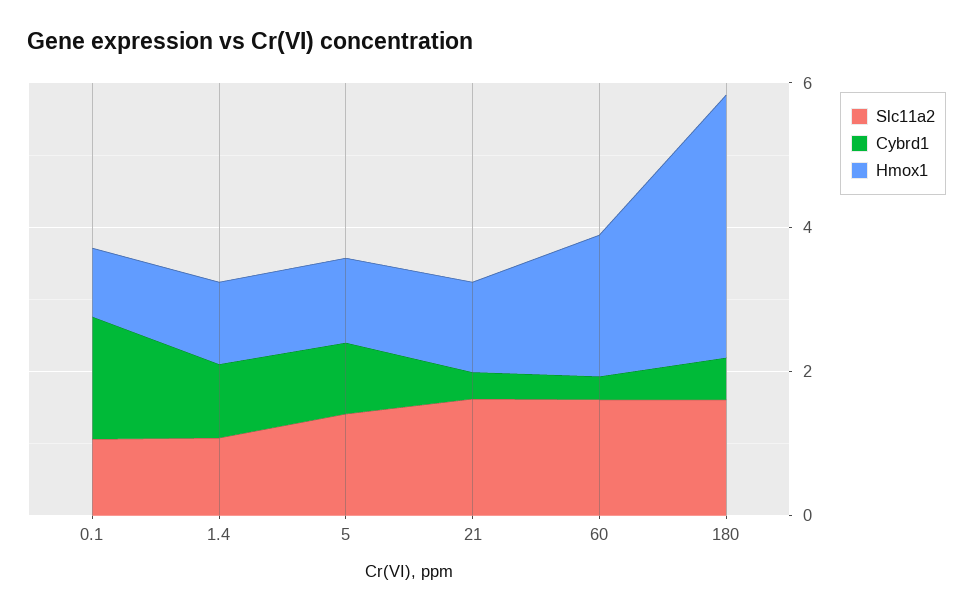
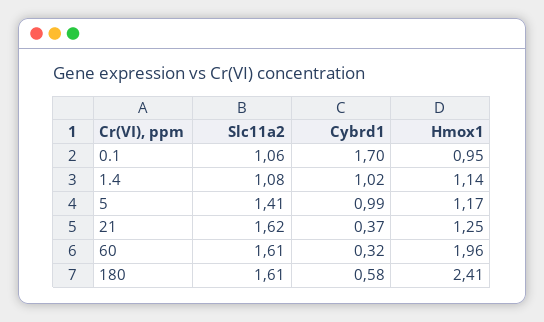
  {
    "Slc11a2": {
      "0.1": 1.06,
      "1.4": 1.08,
      "5": 1.41,
      "21": 1.62,
      "60": 1.61,
      "180": 1.61
    },
    "Cybrd1": {
      "0.1": 1.7,
      "1.4": 1.02,
      "5": 0.99,
      "21": 0.37,
      "60": 0.32,
      "180": 0.58
    },
    "Hmox1": {
      "0.1": 0.95,
      "1.4": 1.14,
      "5": 1.17,
      "21": 1.25,
      "60": 1.96,
-     "180": 3.5
+     "180": 2.41
    }
  }

